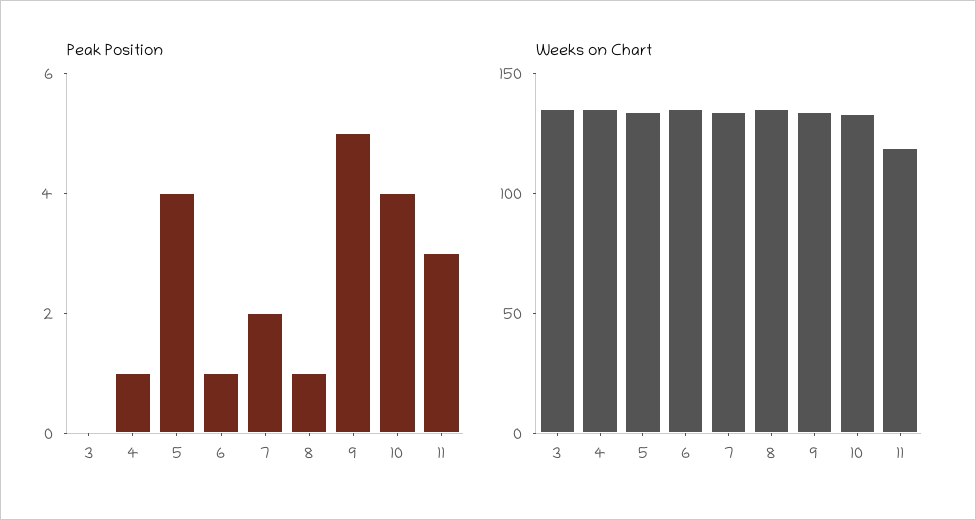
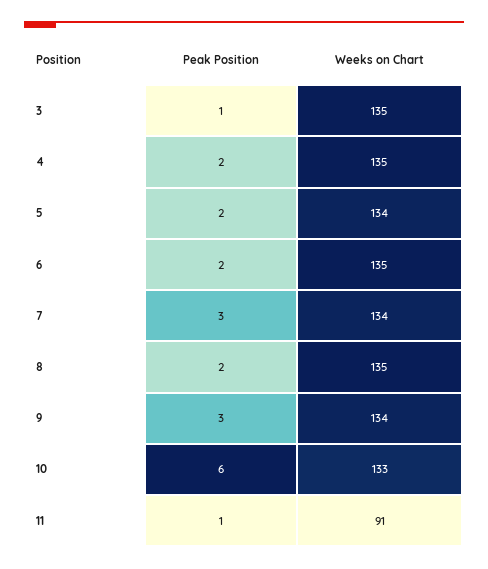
  {
    "Peak Position": {
-     "3": 0,
+     "3": 1,
-     "4": 1,
+     "4": 2,
-     "5": 4,
+     "5": 2,
-     "6": 1,
+     "6": 2,
-     "7": 2,
+     "7": 3,
-     "8": 1,
+     "8": 2,
-     "9": 5,
+     "9": 3,
-     "10": 4,
+     "10": 6,
-     "11": 3
+     "11": 1
    },
    "Weeks on Chart": {
      "3": 135,
      "4": 135,
      "5": 134,
      "6": 135,
      "7": 134,
      "8": 135,
      "9": 134,
      "10": 133,
-     "11": 120
+     "11": 91
    }
  }

